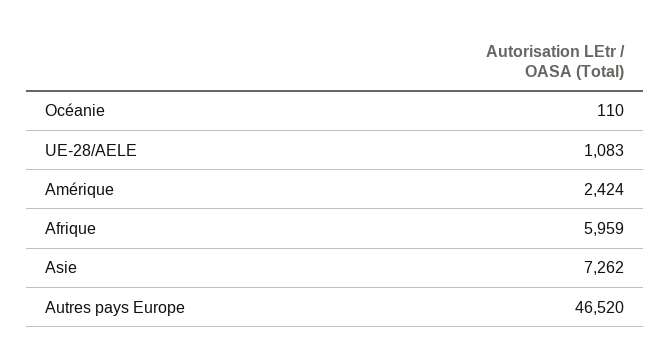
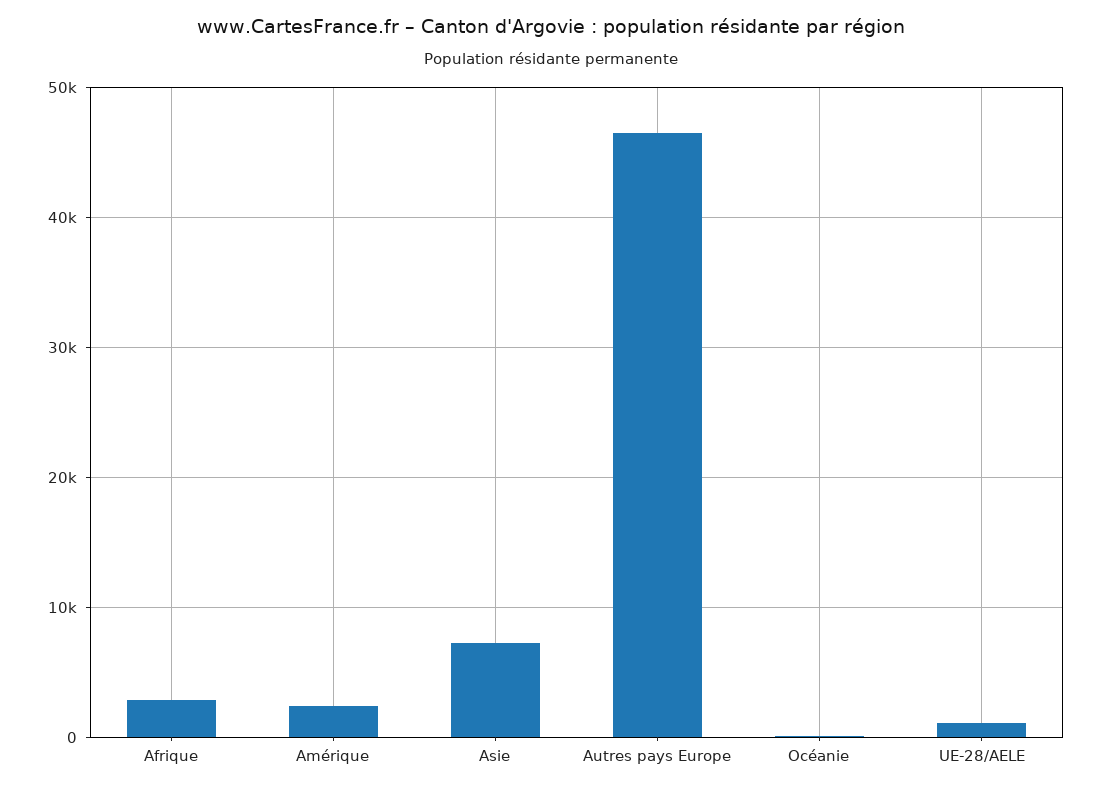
  {
    "Océanie": 110,
    "UE-28/AELE": 1083,
    "Amérique": 2424,
-   "Afrique": 5959,
+   "Afrique": 3000,
    "Asie": 7262,
    "Autres pays Europe": 46520
  }

